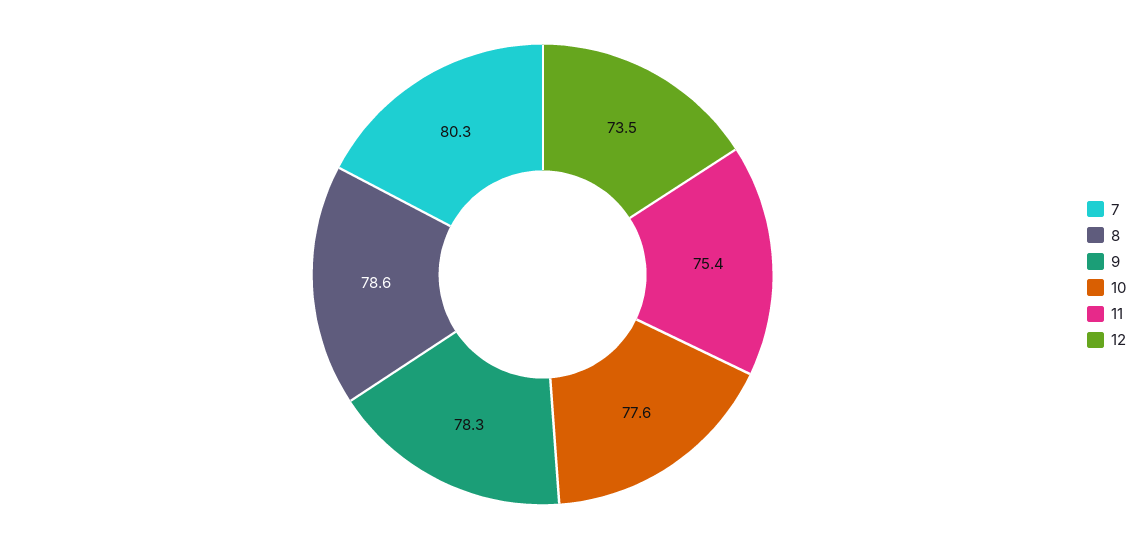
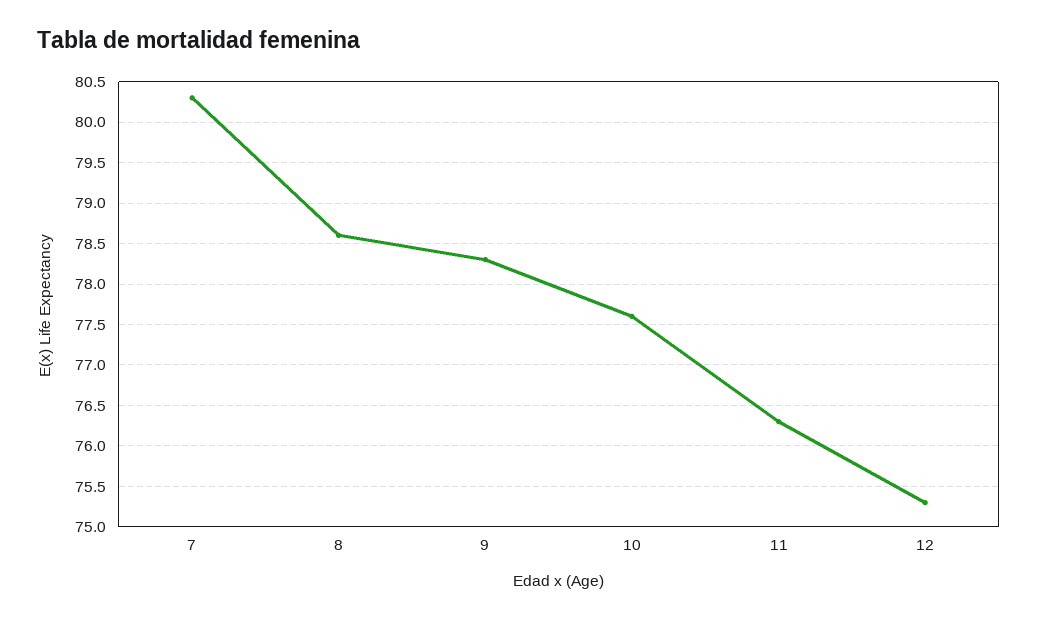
  {
    "7": 80.3,
    "8": 78.6,
    "9": 78.3,
    "10": 77.6,
-   "11": 75.4,
+   "11": 76.3,
-   "12": 73.5
+   "12": 75.3
  }

